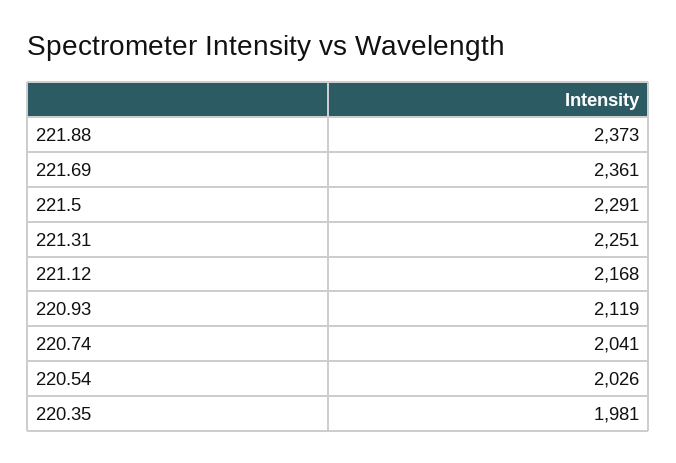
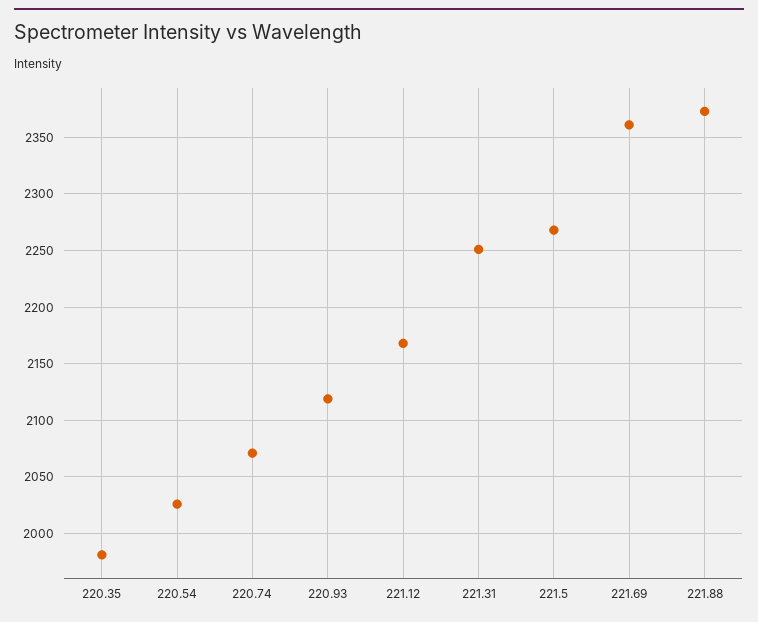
  {
    "221.88": 2373,
    "221.69": 2361,
-   "221.5": 2291,
+   "221.5": 2270,
    "221.31": 2251,
    "221.12": 2168,
    "220.93": 2119,
-   "220.74": 2041,
+   "220.74": 2070,
    "220.54": 2026,
    "220.35": 1981
  }

